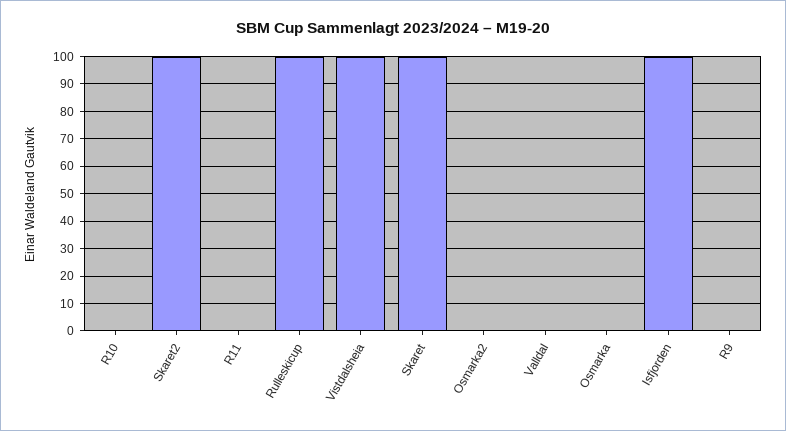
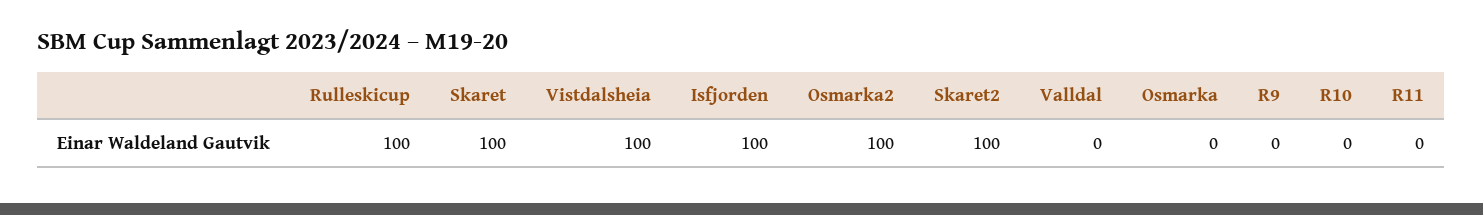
  {
    "R10": 0,
    "Skaret2": 100,
    "R11": 0,
    "Rulleskicup": 100,
    "Vistdalsheia": 100,
    "Skaret": 100,
-   "Osmarka2": 0,
+   "Osmarka2": 100,
    "Valldal": 0,
    "Osmarka": 0,
    "Isfjorden": 100,
    "R9": 0
  }

